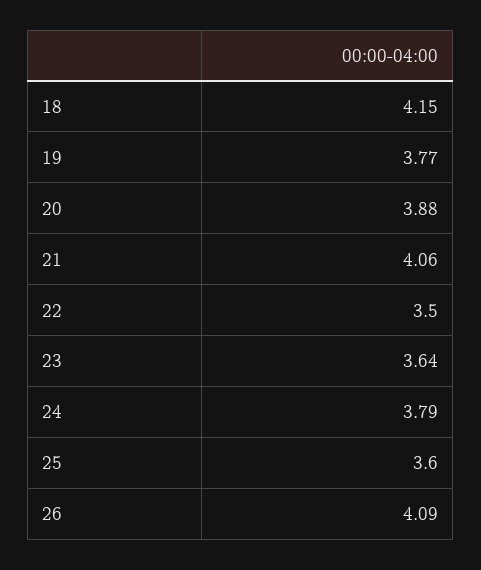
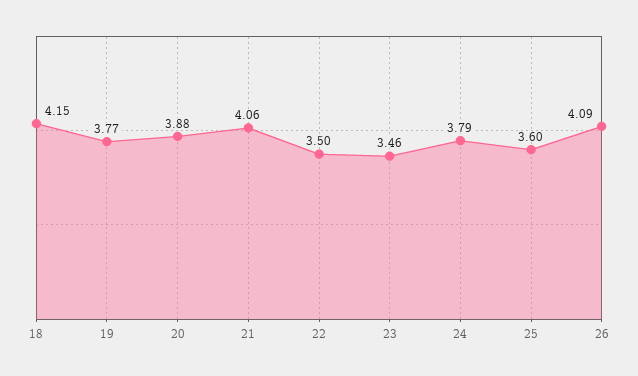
  {
    "18": 4.15,
    "19": 3.77,
    "20": 3.88,
    "21": 4.06,
    "22": 3.5,
-   "23": 3.64,
+   "23": 3.46,
    "24": 3.79,
    "25": 3.6,
    "26": 4.09
  }

